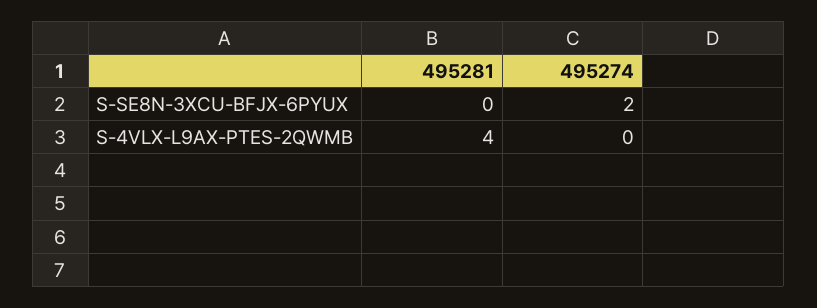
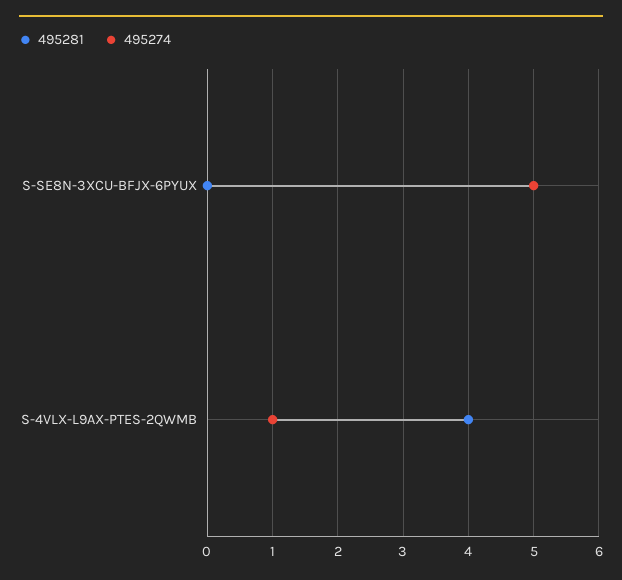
  {
    "495281": {
      "S-SE8N-3XCU-BFJX-6PYUX": 0,
      "S-4VLX-L9AX-PTES-2QWMB": 4
    },
    "495274": {
-     "S-SE8N-3XCU-BFJX-6PYUX": 2,
+     "S-SE8N-3XCU-BFJX-6PYUX": 5,
-     "S-4VLX-L9AX-PTES-2QWMB": 0
+     "S-4VLX-L9AX-PTES-2QWMB": 1
    }
  }

